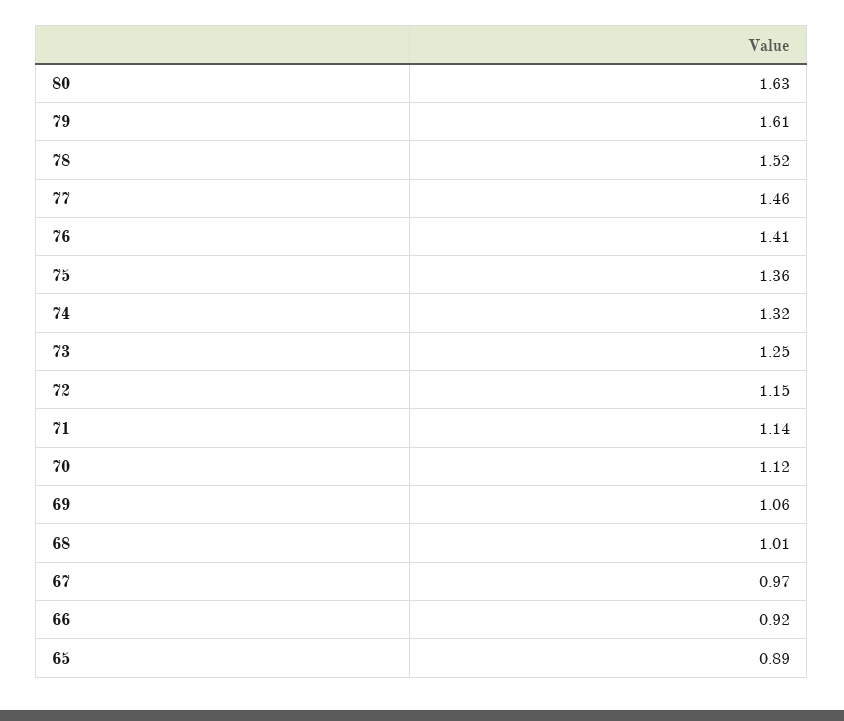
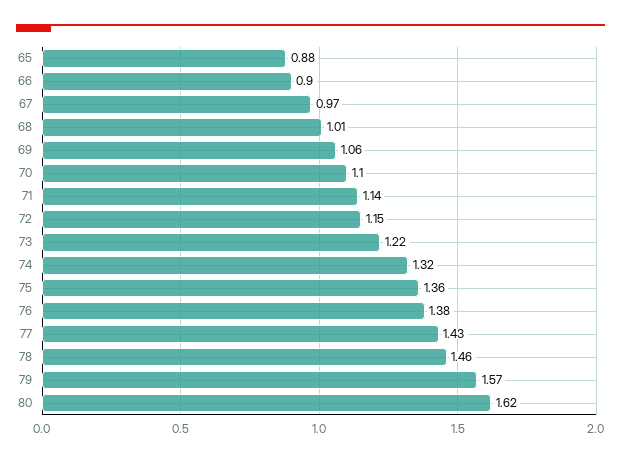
  {
-   "80": 1.63,
+   "80": 1.62,
-   "79": 1.61,
+   "79": 1.57,
-   "78": 1.52,
+   "78": 1.46,
-   "77": 1.46,
+   "77": 1.43,
-   "76": 1.41,
+   "76": 1.38,
    "75": 1.36,
    "74": 1.32,
-   "73": 1.25,
+   "73": 1.22,
    "72": 1.15,
    "71": 1.14,
-   "70": 1.12,
+   "70": 1.1,
    "69": 1.06,
    "68": 1.01,
    "67": 0.97,
-   "66": 0.92,
+   "66": 0.9,
-   "65": 0.89
+   "65": 0.88
  }

